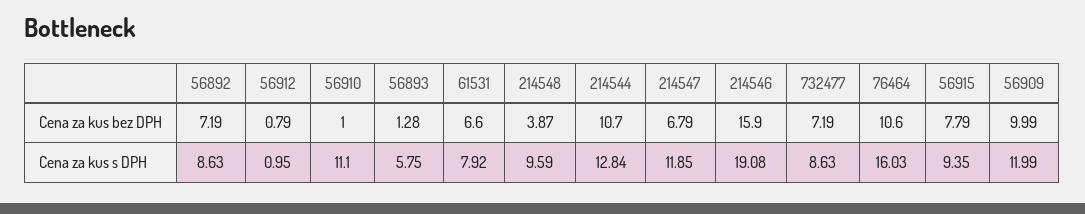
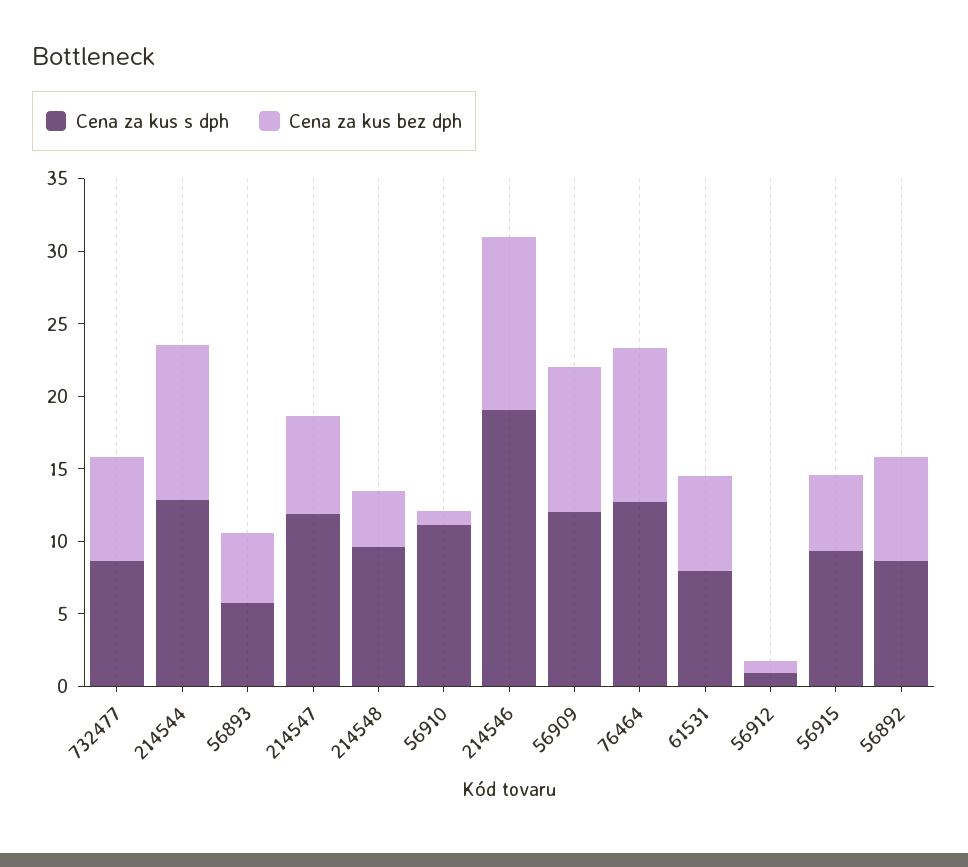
  {
    "Cena za kus bez DPH": {
      "56892": 7.19,
      "56912": 0.79,
      "56910": 1,
-     "56893": 1.28,
+     "56893": 5,
      "61531": 6.6,
      "214548": 3.87,
      "214544": 10.7,
      "214547": 6.79,
-     "214546": 15.9,
+     "214546": 12,
      "732477": 7.19,
      "76464": 10.6,
-     "56915": 7.79,
+     "56915": 5,
      "56909": 9.99
    },
    "Cena za kus s DPH": {
      "56892": 8.63,
      "56912": 0.95,
      "56910": 11.1,
      "56893": 5.75,
      "61531": 7.92,
      "214548": 9.59,
      "214544": 12.84,
      "214547": 11.85,
      "214546": 19.08,
      "732477": 8.63,
-     "76464": 16.03,
+     "76464": 13,
      "56915": 9.35,
      "56909": 11.99
    }
  }

